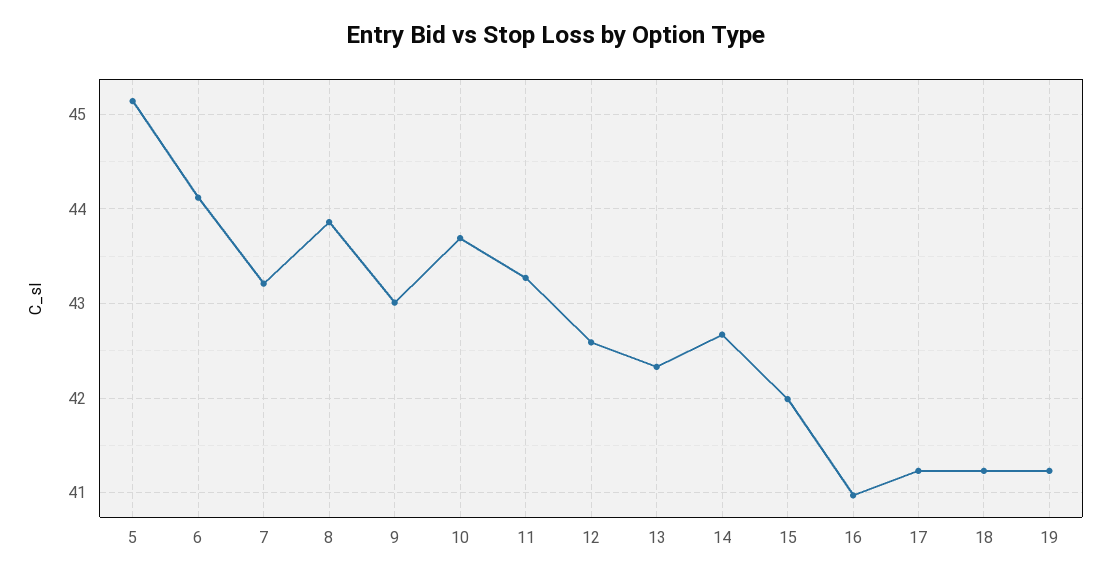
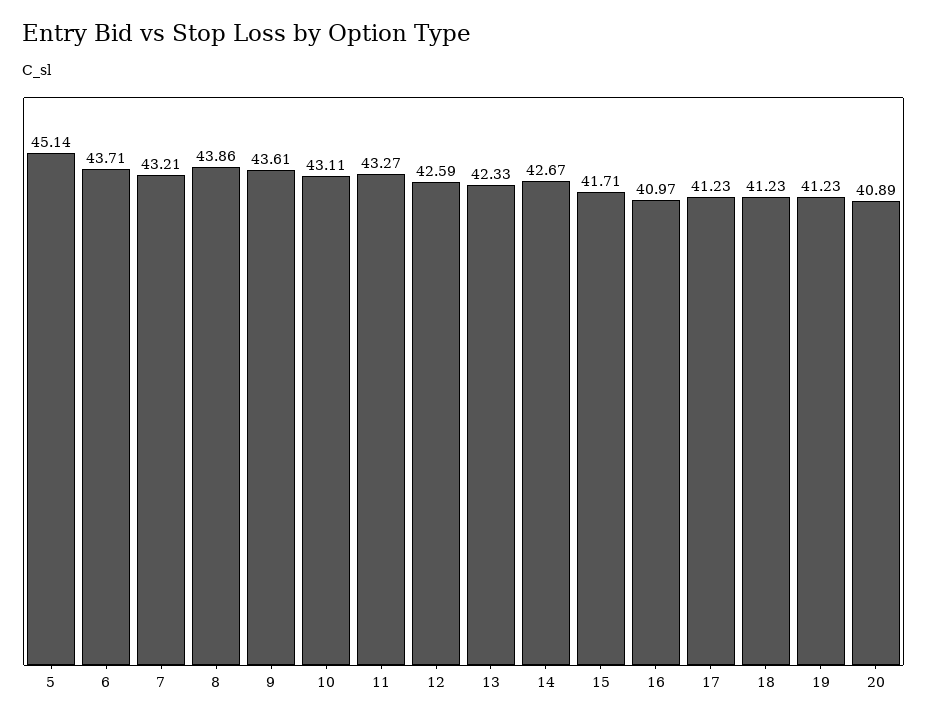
  {
    "5": 45.14,
-   "6": 44.1,
+   "6": 43.71,
    "7": 43.21,
    "8": 43.86,
-   "9": 43,
+   "9": 43.61,
-   "10": 43.7,
+   "10": 43.11,
    "11": 43.27,
    "12": 42.59,
    "13": 42.33,
    "14": 42.67,
-   "15": 42,
+   "15": 41.71,
    "16": 40.97,
    "17": 41.23,
    "18": 41.23,
-   "19": 41.23
+   "19": 41.23,
+   "20": 40.89
  }

